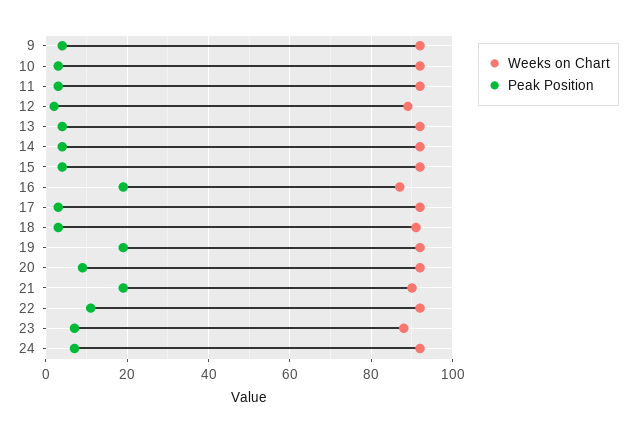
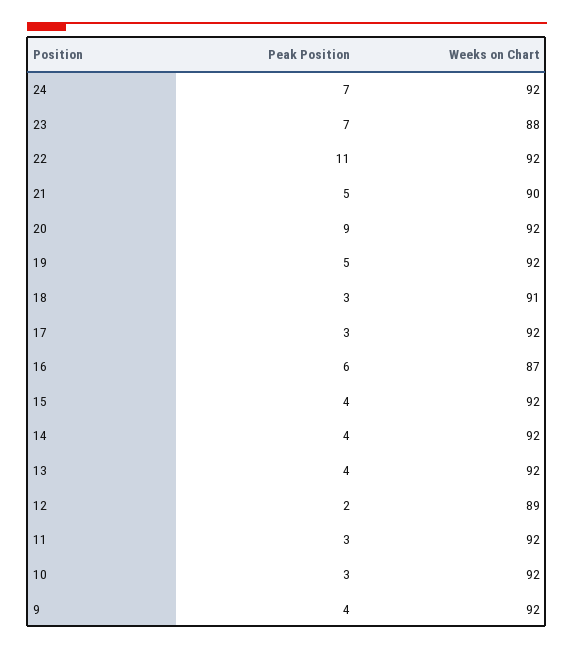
  {
    "Weeks on Chart": {
      "9": 92,
      "10": 92,
      "11": 92,
      "12": 89,
      "13": 92,
      "14": 92,
      "15": 92,
      "16": 87,
      "17": 92,
      "18": 91,
      "19": 92,
      "20": 92,
      "21": 90,
      "22": 92,
      "23": 88,
      "24": 92
    },
    "Peak Position": {
      "9": 4,
      "10": 3,
      "11": 3,
      "12": 2,
      "13": 4,
      "14": 4,
      "15": 4,
-     "16": 20,
+     "16": 6,
      "17": 3,
      "18": 3,
-     "19": 20,
+     "19": 5,
      "20": 9,
-     "21": 20,
+     "21": 5,
      "22": 11,
      "23": 7,
      "24": 7
    }
  }

